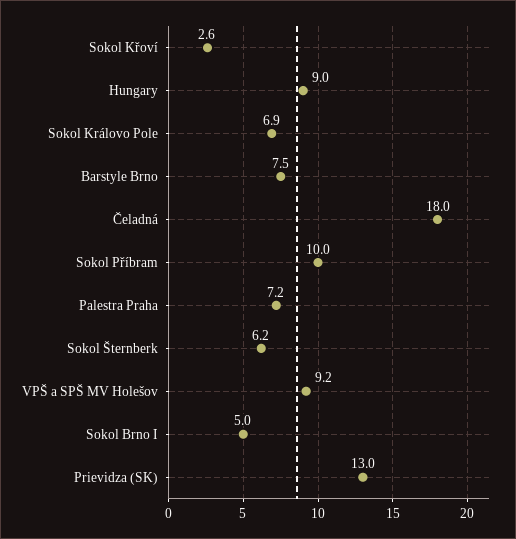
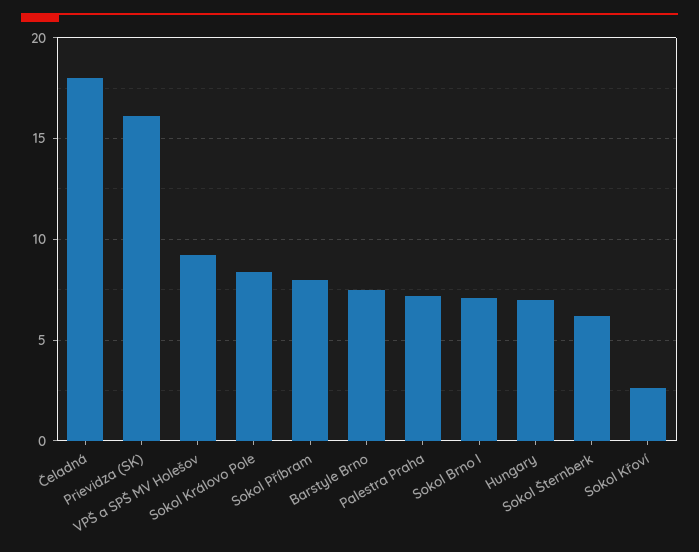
  {
    "Sokol Křoví": 2.6,
-   "Hungary": 9,
+   "Hungary": 7,
-   "Sokol Královo Pole": 6.9,
+   "Sokol Královo Pole": 8.5,
    "Barstyle Brno": 7.5,
    "Čeladná": 18,
-   "Sokol Příbram": 10,
+   "Sokol Příbram": 8,
    "Palestra Praha": 7.2,
    "Sokol Šternberk": 6.2,
    "VPŠ a SPŠ MV Holešov": 9.2,
-   "Sokol Brno I": 5,
+   "Sokol Brno I": 7,
-   "Prievidza (SK)": 13
+   "Prievidza (SK)": 16
  }

